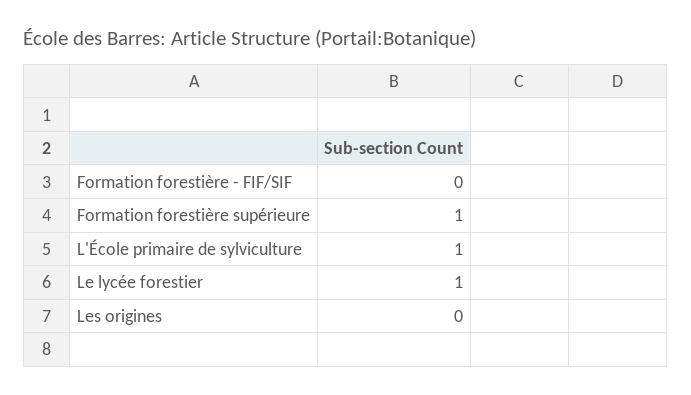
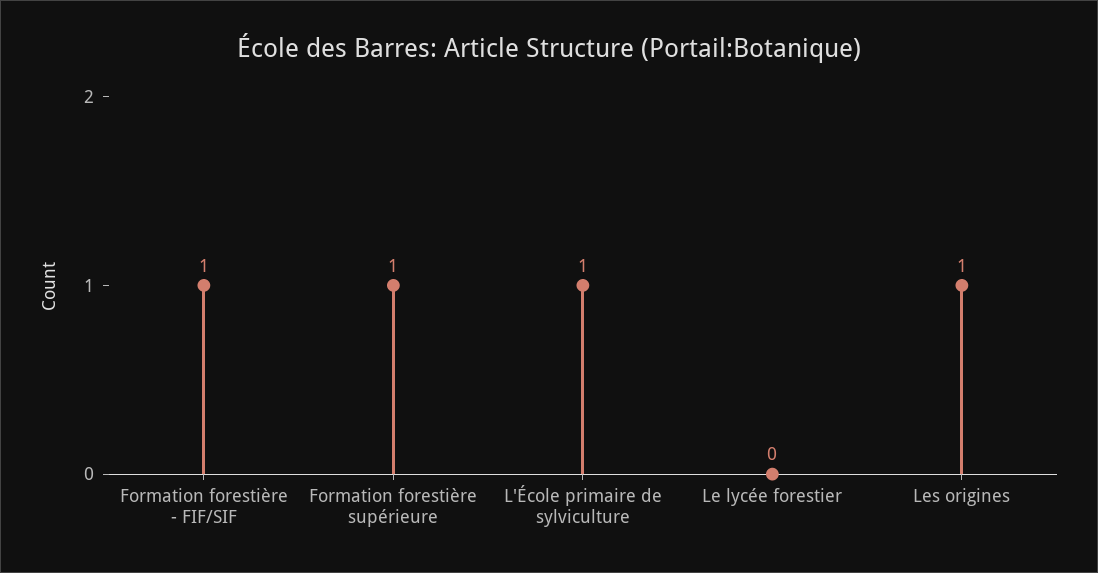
  {
-   "Formation forestière - FIF/SIF": 0,
+   "Formation forestière - FIF/SIF": 1,
    "Formation forestière supérieure": 1,
    "L'École primaire de sylviculture": 1,
-   "Le lycée forestier": 1,
+   "Le lycée forestier": 0,
-   "Les origines": 0
+   "Les origines": 1
  }

